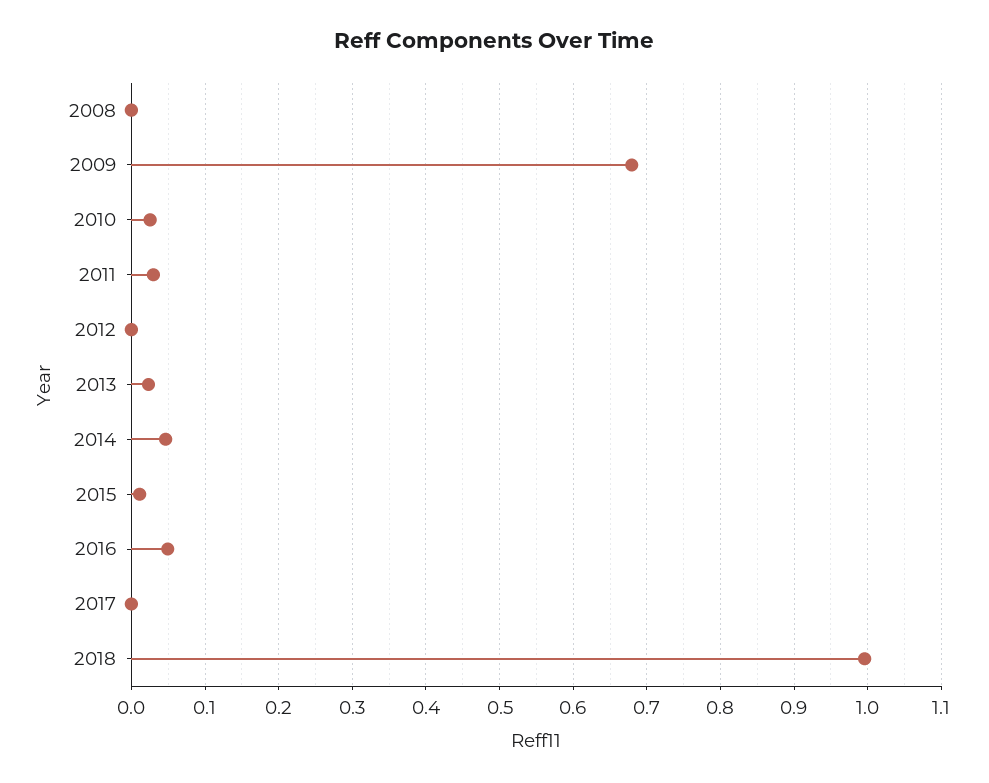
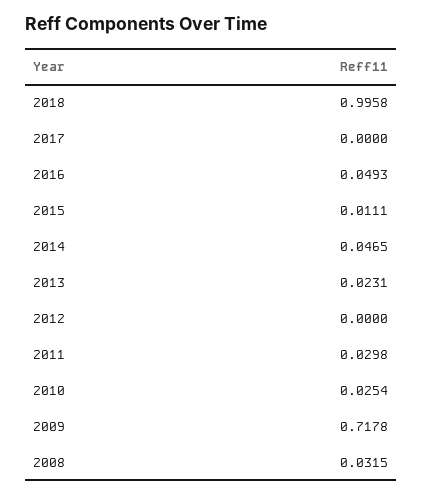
  {
-   "2008": 0,
+   "2008": 0.0315,
-   "2009": 0.68,
+   "2009": 0.7178,
    "2010": 0.0254,
    "2011": 0.0298,
    "2012": 0,
    "2013": 0.0231,
    "2014": 0.0465,
    "2015": 0.0111,
    "2016": 0.0493,
    "2017": 0,
    "2018": 0.9958
  }

